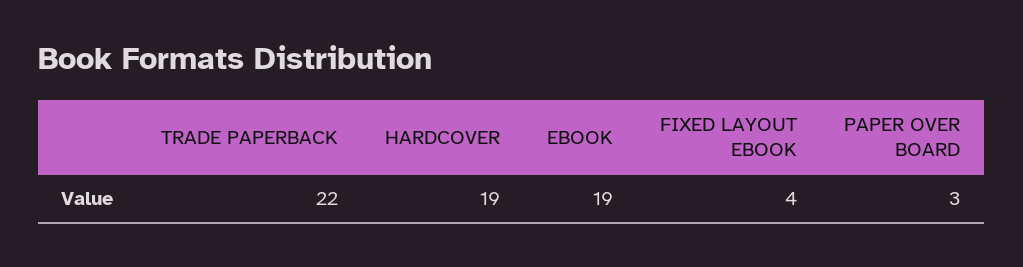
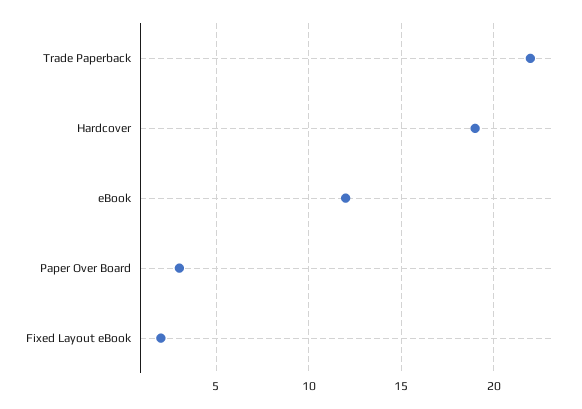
  {
    "TRADE PAPERBACK": 22,
    "HARDCOVER": 19,
-   "EBOOK": 19,
+   "EBOOK": 12,
-   "FIXED LAYOUT EBOOK": 4,
+   "FIXED LAYOUT EBOOK": 2,
    "PAPER OVER BOARD": 3
  }

